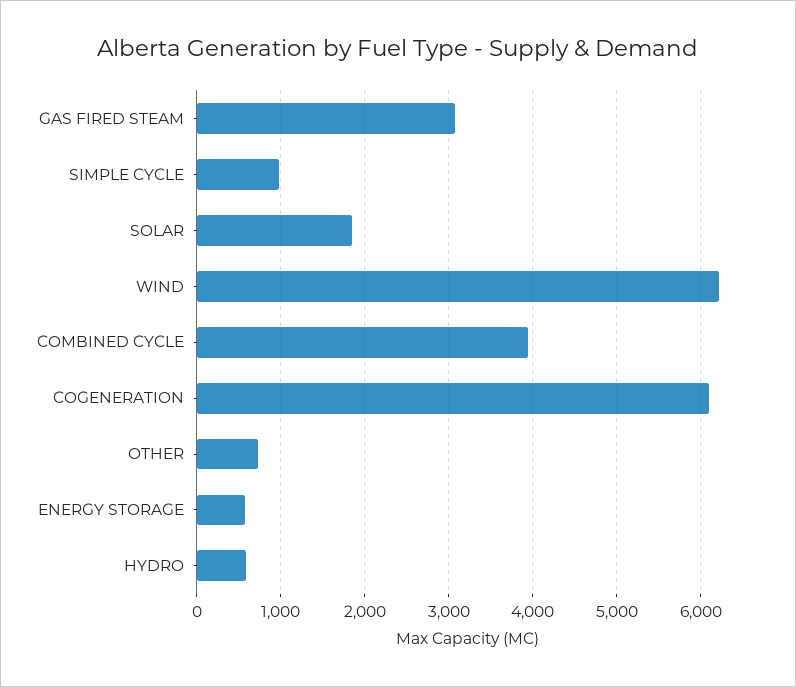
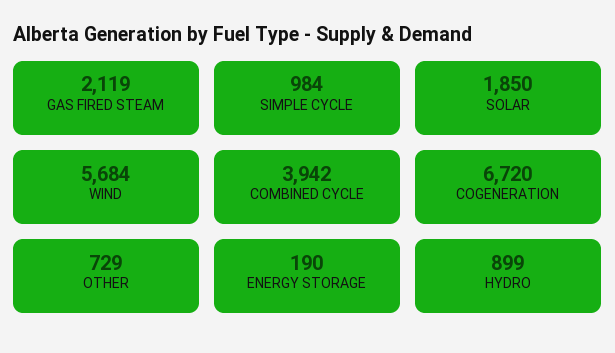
  {
-   "GAS FIRED STEAM": 3100,
+   "GAS FIRED STEAM": 2119,
    "SIMPLE CYCLE": 984,
    "SOLAR": 1850,
-   "WIND": 6200,
+   "WIND": 5684,
    "COMBINED CYCLE": 3942,
-   "COGENERATION": 6100,
+   "COGENERATION": 6720,
    "OTHER": 729,
-   "ENERGY STORAGE": 600,
+   "ENERGY STORAGE": 190,
-   "HYDRO": 600
+   "HYDRO": 899
  }

